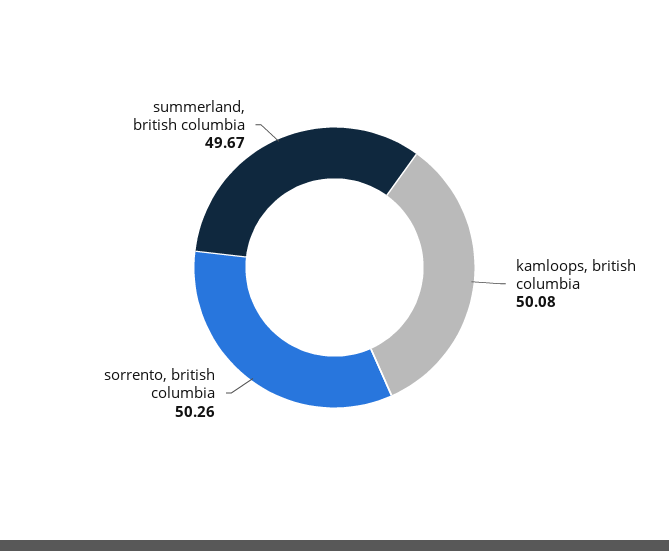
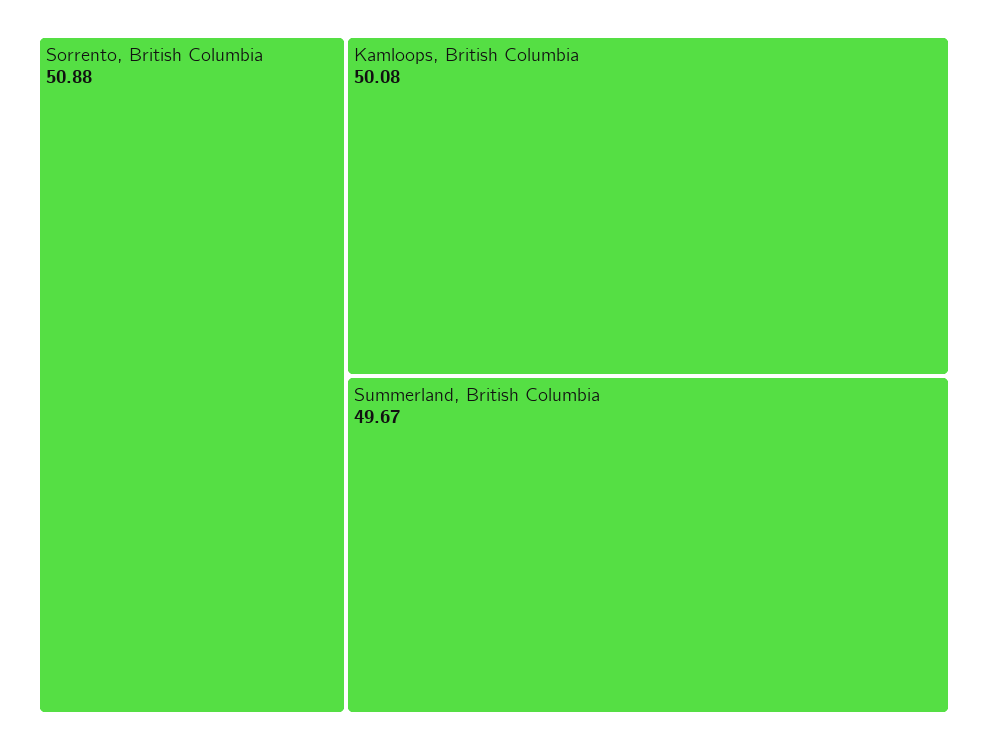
  {
    "kamloops, british columbia": 50.08,
-   "sorrento, british columbia": 50.26,
+   "sorrento, british columbia": 50.88,
    "summerland, british columbia": 49.67
  }

